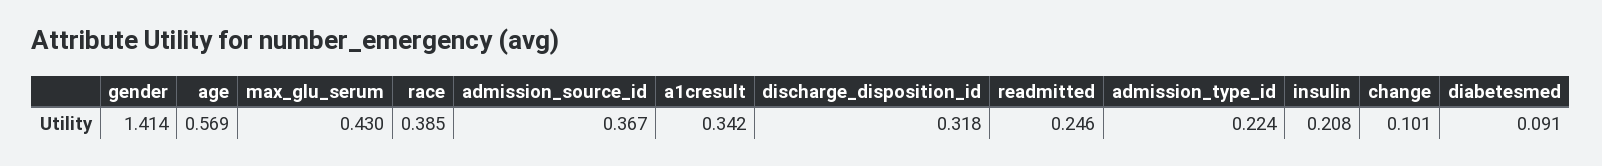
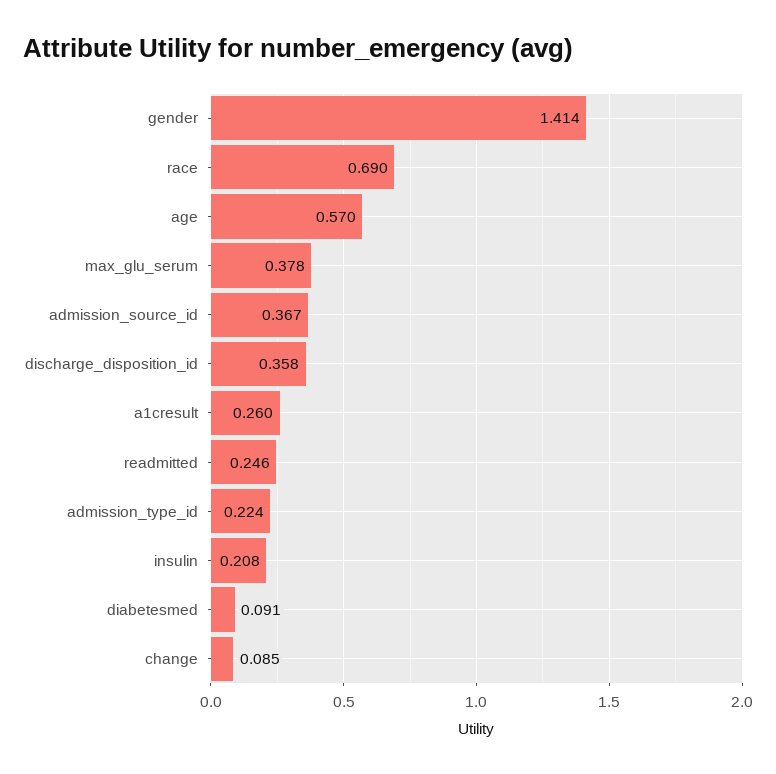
  {
    "gender": 1.414,
-   "age": 0.569,
+   "age": 0.57,
-   "max_glu_serum": 0.43,
+   "max_glu_serum": 0.378,
-   "race": 0.385,
+   "race": 0.69,
    "admission_source_id": 0.367,
-   "a1cresult": 0.342,
+   "a1cresult": 0.26,
-   "discharge_disposition_id": 0.318,
+   "discharge_disposition_id": 0.358,
    "readmitted": 0.246,
    "admission_type_id": 0.224,
    "insulin": 0.208,
-   "change": 0.101,
+   "change": 0.085,
    "diabetesmed": 0.091
  }

